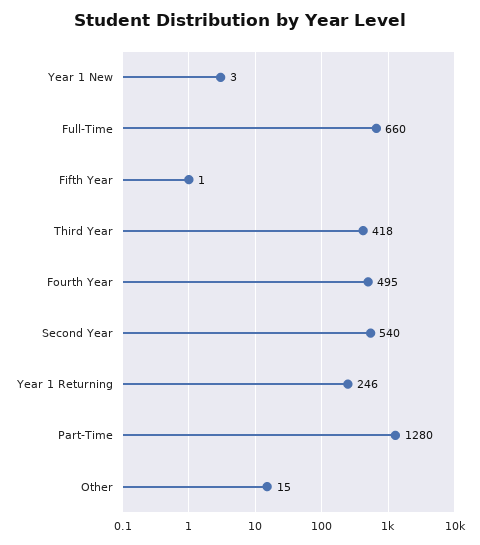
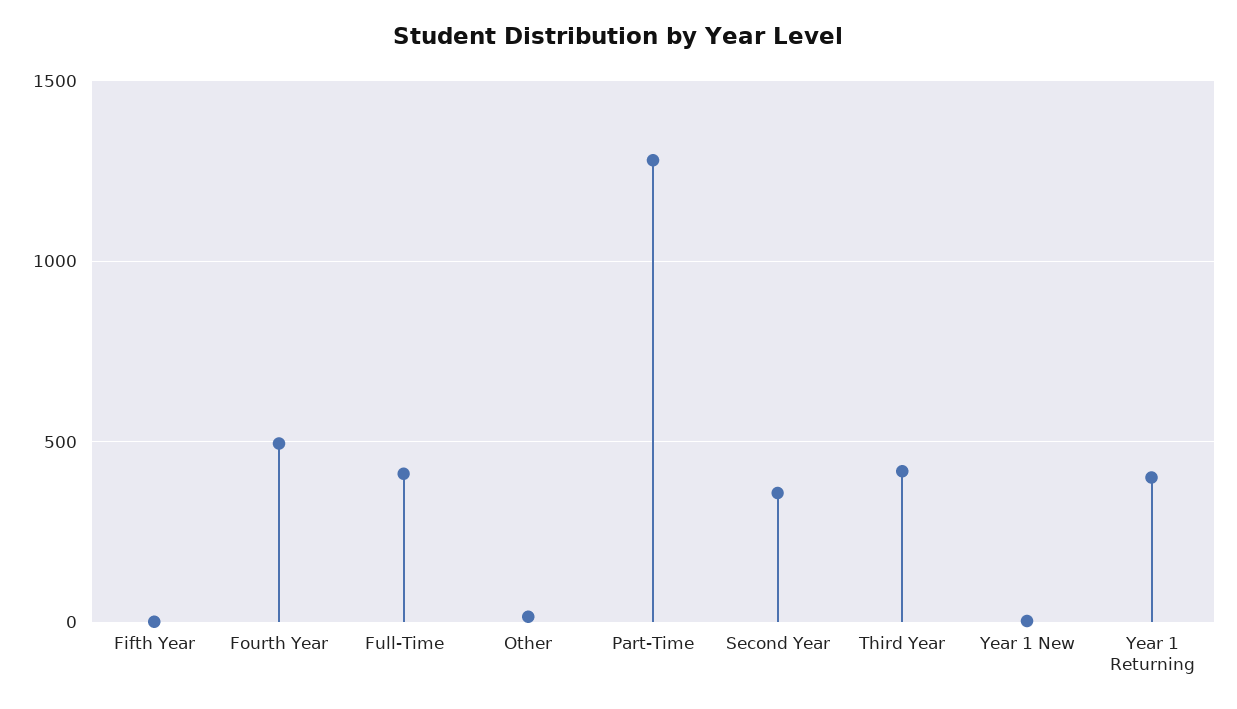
  {
    "Year 1 New": 3,
-   "Full-Time": 660,
+   "Full-Time": 400,
    "Fifth Year": 1,
    "Third Year": 418,
    "Fourth Year": 495,
-   "Second Year": 540,
+   "Second Year": 350,
-   "Year 1 Returning": 246,
+   "Year 1 Returning": 400,
    "Part-Time": 1280,
    "Other": 15
  }

